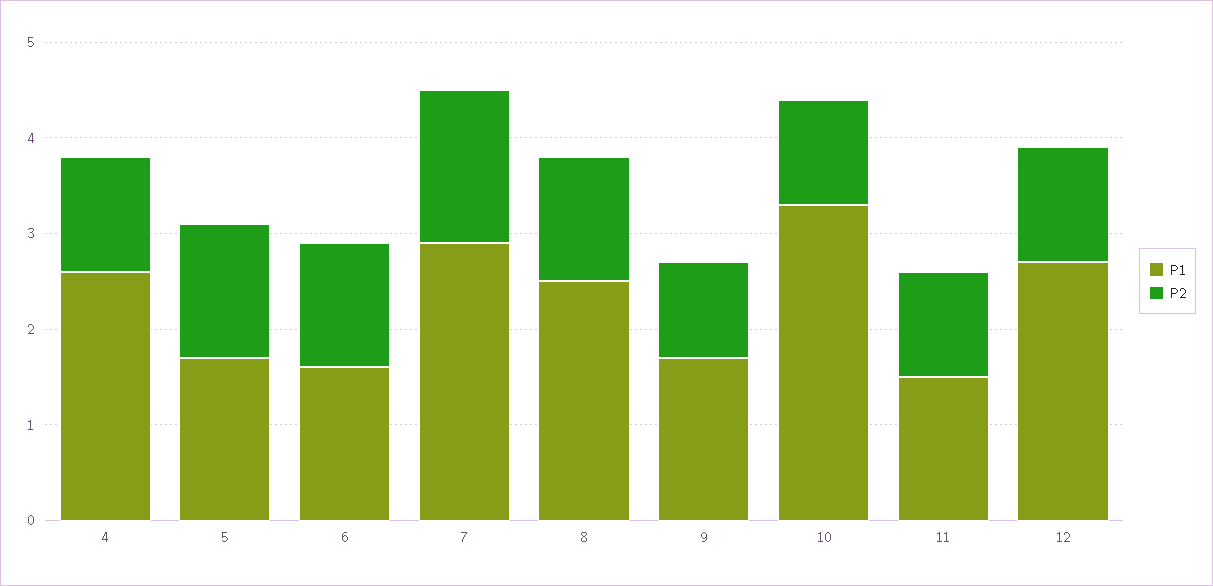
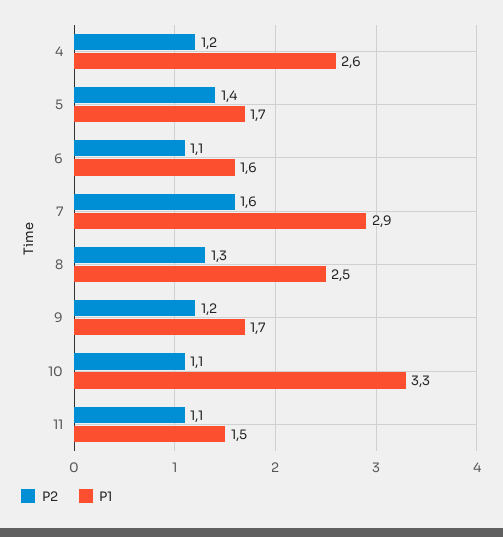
  {
    "P1": {
      "4": 2.6,
      "5": 1.7,
      "6": 1.6,
      "7": 2.9,
      "8": 2.5,
      "9": 1.7,
      "10": 3.3,
-     "11": 1.5,
+     "11": 1.5
-     "12": 2.7
    },
    "P2": {
      "4": 1.2,
      "5": 1.4,
-     "6": 1.3,
+     "6": 1.1,
      "7": 1.6,
      "8": 1.3,
-     "9": 1,
+     "9": 1.2,
      "10": 1.1,
-     "11": 1.1,
+     "11": 1.1
-     "12": 1.2
    }
  }

